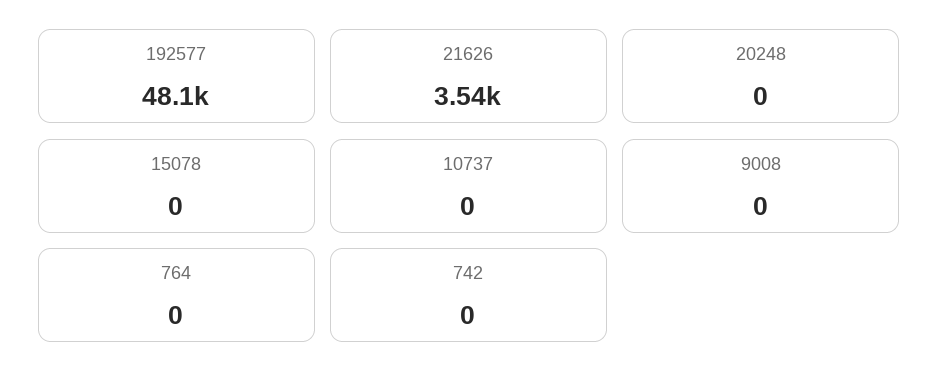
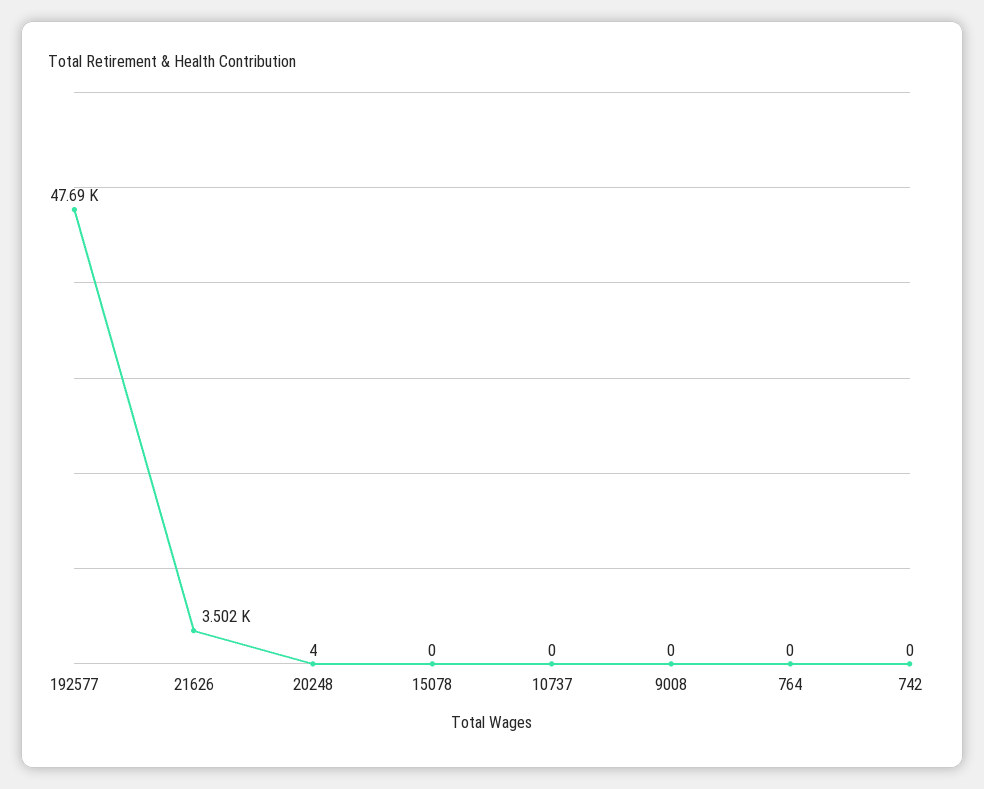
  {
-   "192577": 48100,
+   "192577": 47690,
-   "21626": 3540,
+   "21626": 3502,
-   "20248": 0,
+   "20248": 4,
    "15078": 0,
    "10737": 0,
    "9008": 0,
    "764": 0,
    "742": 0
  }

